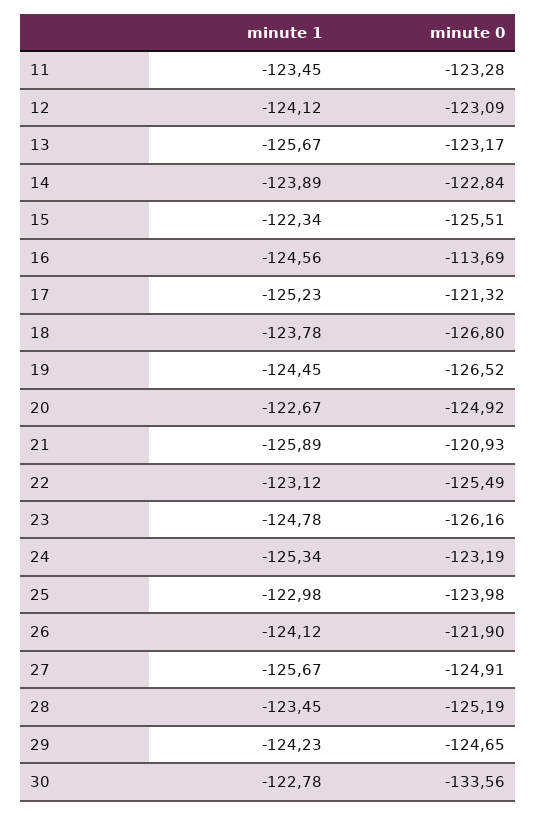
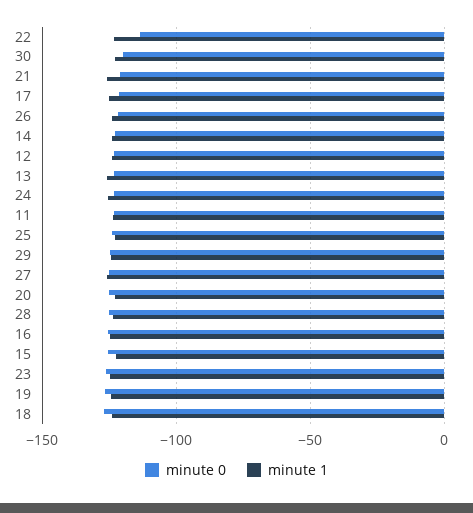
  {
    "minute 1": {
      "11": -123.45,
      "12": -124.12,
      "13": -125.67,
      "14": -123.89,
      "15": -122.34,
      "16": -124.56,
      "17": -125.23,
      "18": -123.78,
      "19": -124.45,
      "20": -122.67,
      "21": -125.89,
      "22": -123.12,
      "23": -124.78,
      "24": -125.34,
      "25": -122.98,
      "26": -124.12,
      "27": -125.67,
      "28": -123.45,
      "29": -124.23,
      "30": -122.78
    },
    "minute 0": {
      "11": -123.28,
      "12": -123.09,
      "13": -123.17,
      "14": -122.84,
      "15": -125.51,
-     "16": -113.69,
+     "16": -125,
      "17": -121.32,
      "18": -126.8,
      "19": -126.52,
      "20": -124.92,
      "21": -120.93,
-     "22": -125.49,
+     "22": -115,
      "23": -126.16,
      "24": -123.19,
      "25": -123.98,
      "26": -121.9,
      "27": -124.91,
      "28": -125.19,
      "29": -124.65,
-     "30": -133.56
+     "30": -120
    }
  }

